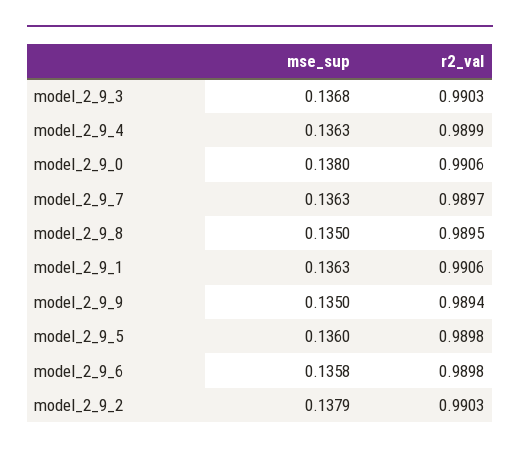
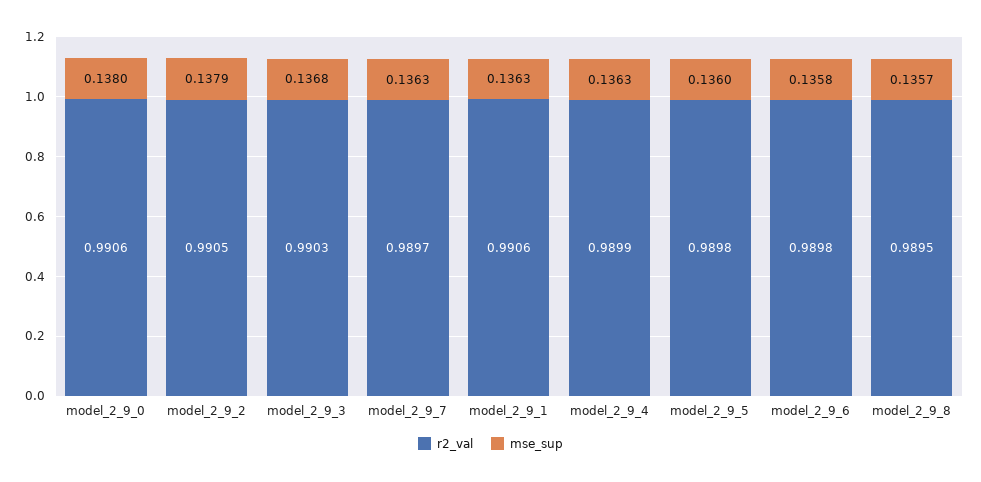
  {
    "mse_sup": {
      "model_2_9_3": 0.1368,
      "model_2_9_4": 0.1363,
      "model_2_9_0": 0.138,
      "model_2_9_7": 0.1363,
-     "model_2_9_8": 0.135,
+     "model_2_9_8": 0.1357,
      "model_2_9_1": 0.1363,
-     "model_2_9_9": 0.135,
      "model_2_9_5": 0.136,
      "model_2_9_6": 0.1358,
      "model_2_9_2": 0.1379
    },
    "r2_val": {
      "model_2_9_3": 0.9903,
      "model_2_9_4": 0.9899,
      "model_2_9_0": 0.9906,
      "model_2_9_7": 0.9897,
      "model_2_9_8": 0.9895,
      "model_2_9_1": 0.9906,
-     "model_2_9_9": 0.9894,
      "model_2_9_5": 0.9898,
      "model_2_9_6": 0.9898,
-     "model_2_9_2": 0.9903
+     "model_2_9_2": 0.9905
    }
  }

